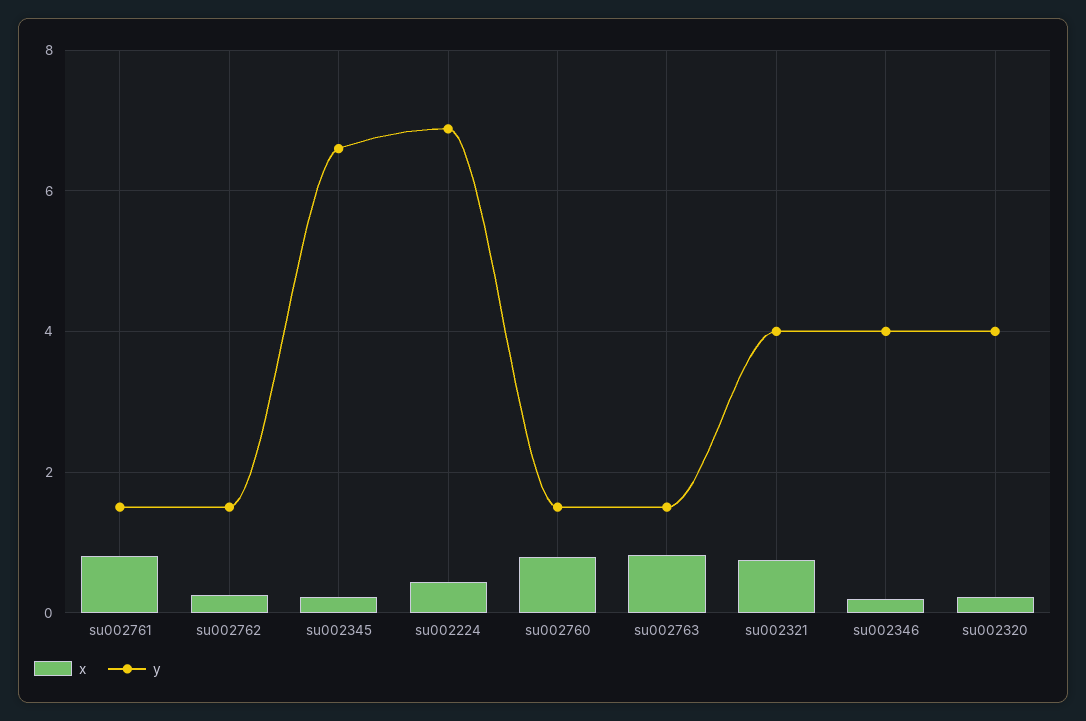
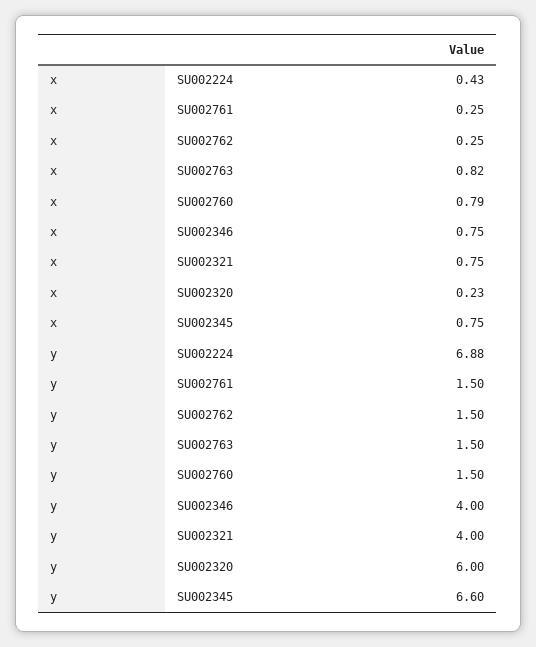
  {
    "x": {
-     "su002761": 0.8,
+     "su002761": 0.25,
      "su002762": 0.25,
-     "su002345": 0.2,
+     "su002345": 0.75,
      "su002224": 0.43,
      "su002760": 0.79,
      "su002763": 0.82,
      "su002321": 0.75,
-     "su002346": 0.2,
+     "su002346": 0.75,
      "su002320": 0.23
    },
    "y": {
      "su002761": 1.5,
      "su002762": 1.5,
      "su002345": 6.6,
      "su002224": 6.88,
      "su002760": 1.5,
      "su002763": 1.5,
      "su002321": 4,
      "su002346": 4,
-     "su002320": 4
+     "su002320": 6
    }
  }

